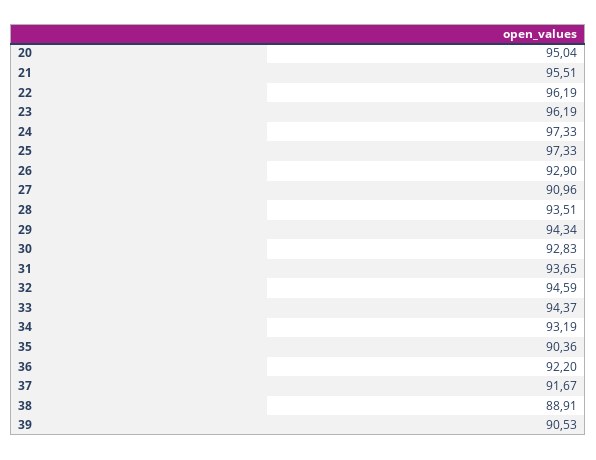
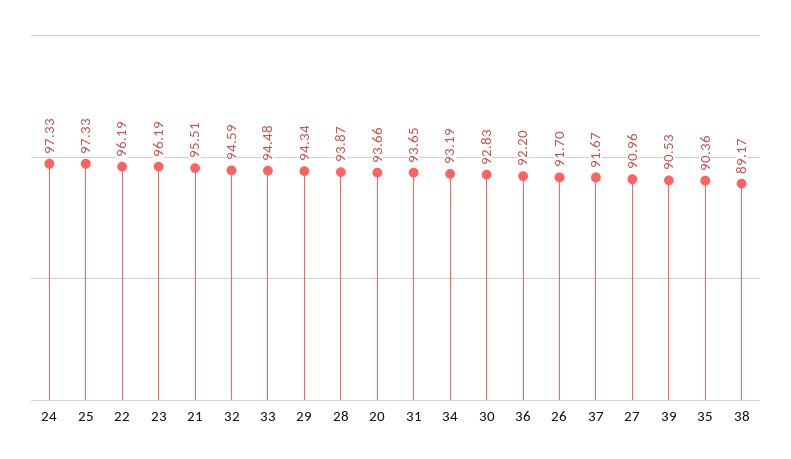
  {
-   "20": 95.04,
+   "20": 93.66,
    "21": 95.51,
    "22": 96.19,
    "23": 96.19,
    "24": 97.33,
    "25": 97.33,
-   "26": 92.9,
+   "26": 91.7,
    "27": 90.96,
-   "28": 93.51,
+   "28": 93.87,
    "29": 94.34,
    "30": 92.83,
    "31": 93.65,
    "32": 94.59,
-   "33": 94.37,
+   "33": 94.48,
    "34": 93.19,
    "35": 90.36,
    "36": 92.2,
    "37": 91.67,
-   "38": 88.91,
+   "38": 89.17,
    "39": 90.53
  }

